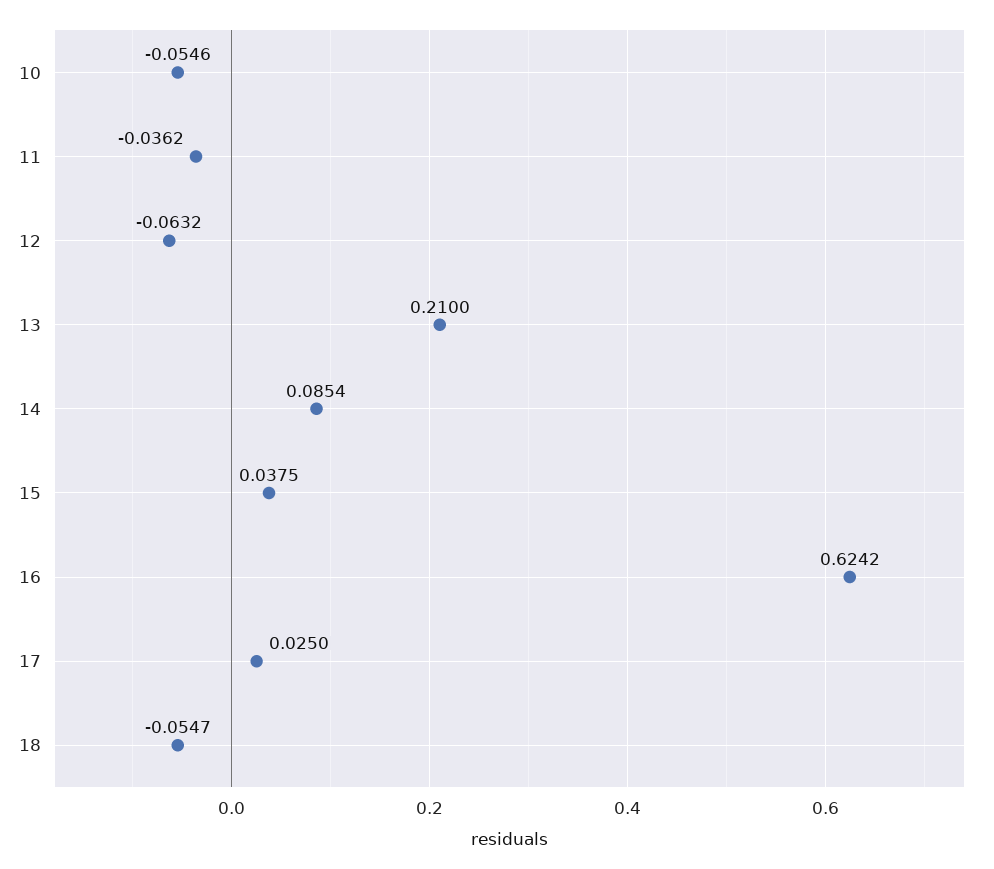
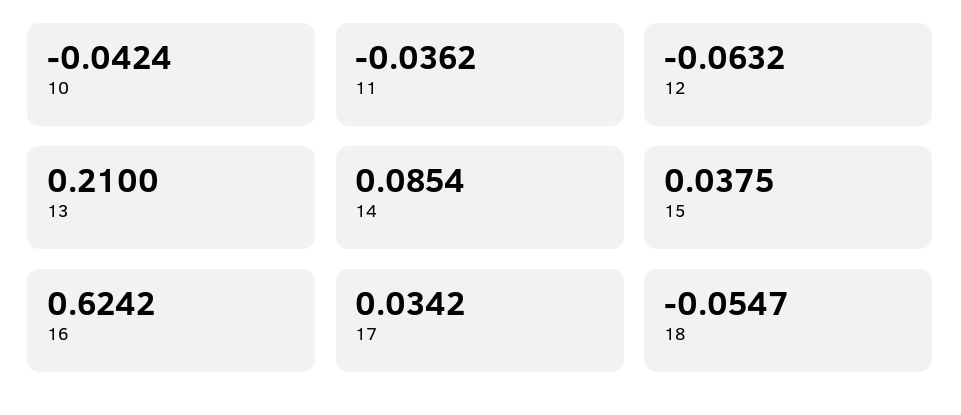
  {
-   "10": -0.0546,
+   "10": -0.0424,
    "11": -0.0362,
    "12": -0.0632,
    "13": 0.21,
    "14": 0.0854,
    "15": 0.0375,
    "16": 0.6242,
-   "17": 0.025,
+   "17": 0.0342,
    "18": -0.0547
  }

